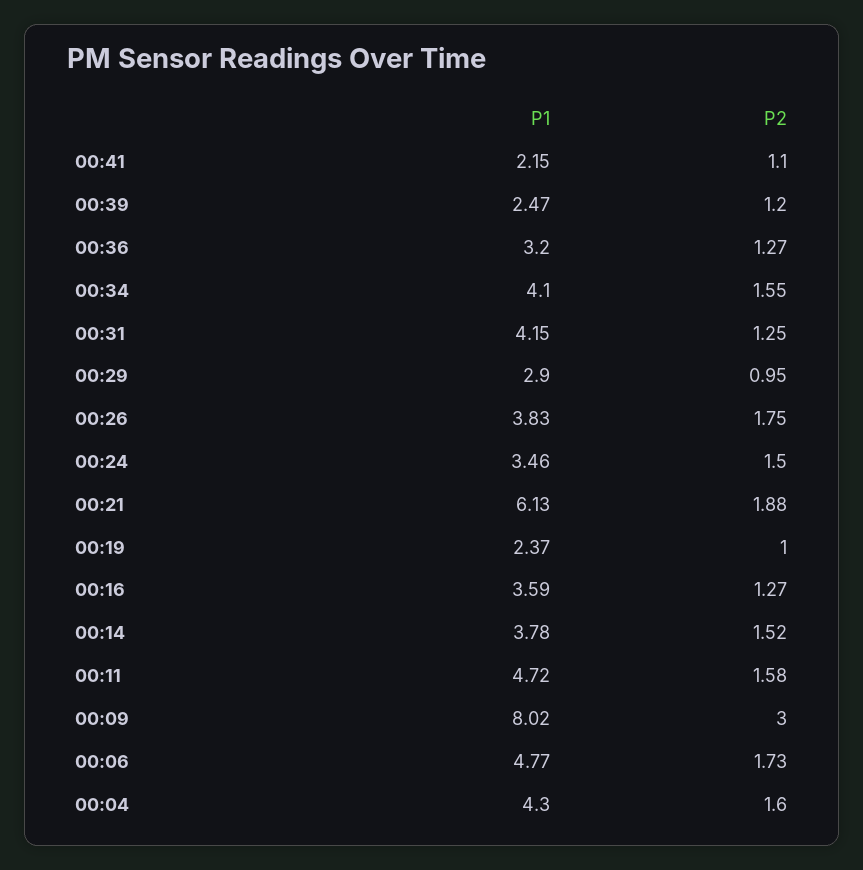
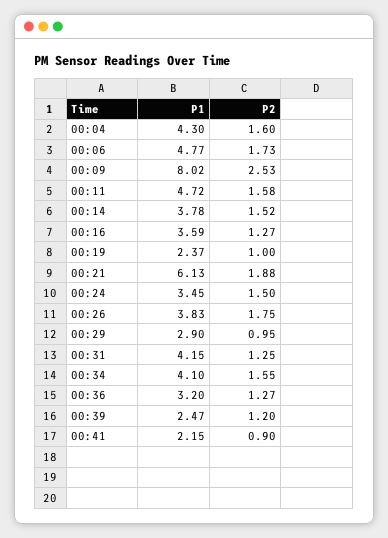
  {
    "P1": {
      "00:41": 2.15,
      "00:39": 2.47,
      "00:36": 3.2,
      "00:34": 4.1,
      "00:31": 4.15,
      "00:29": 2.9,
      "00:26": 3.83,
-     "00:24": 3.46,
+     "00:24": 3.45,
      "00:21": 6.13,
      "00:19": 2.37,
      "00:16": 3.59,
      "00:14": 3.78,
      "00:11": 4.72,
      "00:09": 8.02,
      "00:06": 4.77,
      "00:04": 4.3
    },
    "P2": {
-     "00:41": 1.1,
+     "00:41": 0.9,
      "00:39": 1.2,
      "00:36": 1.27,
      "00:34": 1.55,
      "00:31": 1.25,
      "00:29": 0.95,
      "00:26": 1.75,
      "00:24": 1.5,
      "00:21": 1.88,
      "00:19": 1,
      "00:16": 1.27,
      "00:14": 1.52,
      "00:11": 1.58,
-     "00:09": 3,
+     "00:09": 2.53,
      "00:06": 1.73,
      "00:04": 1.6
    }
  }

